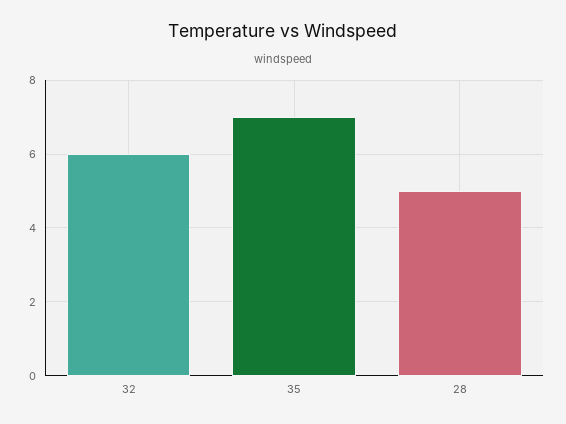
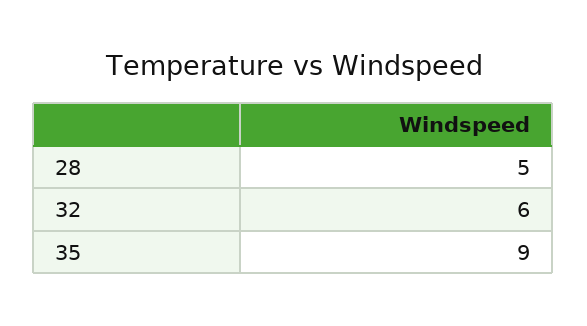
  {
    "32": 6,
-   "35": 7,
+   "35": 9,
    "28": 5
  }

